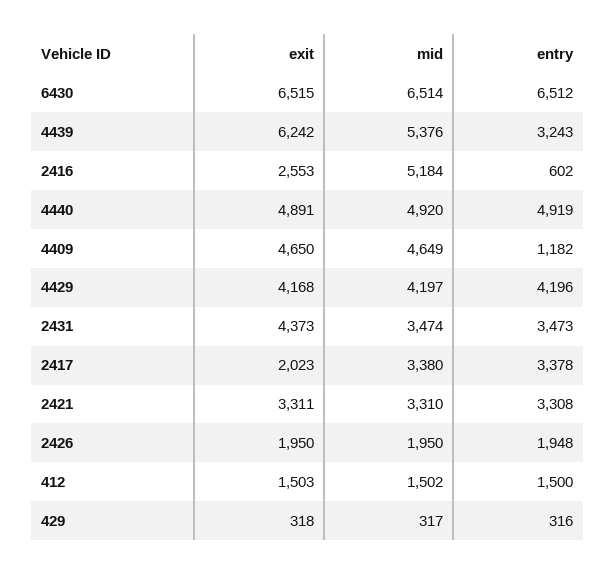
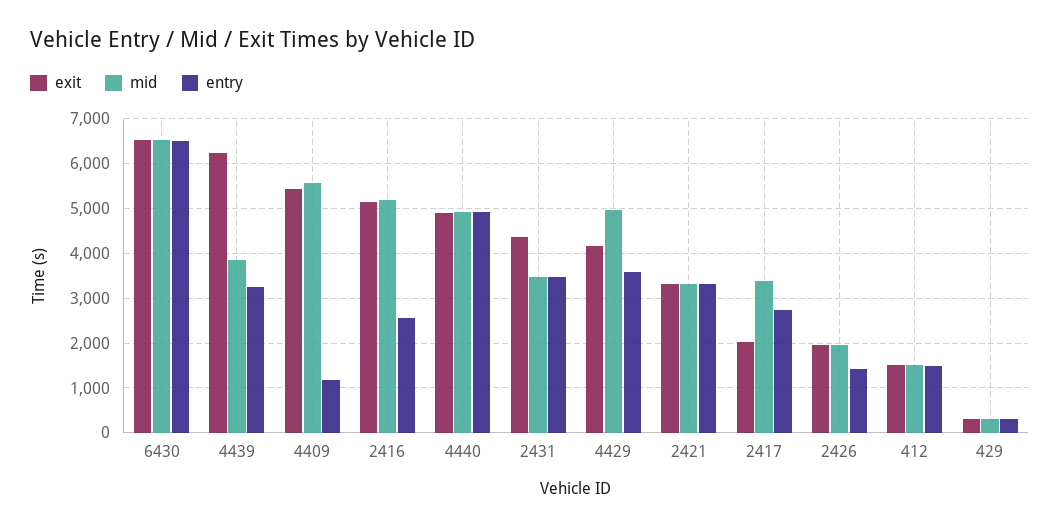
  {
    "exit": {
      "6430": 6515,
      "4439": 6242,
-     "2416": 2553,
+     "2416": 5200,
      "4440": 4891,
-     "4409": 4650,
+     "4409": 5400,
      "4429": 4168,
      "2431": 4373,
      "2417": 2023,
      "2421": 3311,
      "2426": 1950,
      "412": 1503,
      "429": 318
    },
    "mid": {
      "6430": 6514,
-     "4439": 5376,
+     "4439": 3800,
      "2416": 5184,
      "4440": 4920,
-     "4409": 4649,
+     "4409": 5600,
-     "4429": 4197,
+     "4429": 5000,
      "2431": 3474,
      "2417": 3380,
      "2421": 3310,
      "2426": 1950,
      "412": 1502,
      "429": 317
    },
    "entry": {
      "6430": 6512,
      "4439": 3243,
-     "2416": 602,
+     "2416": 2600,
      "4440": 4919,
      "4409": 1182,
-     "4429": 4196,
+     "4429": 3600,
      "2431": 3473,
-     "2417": 3378,
+     "2417": 2800,
      "2421": 3308,
-     "2426": 1948,
+     "2426": 1400,
      "412": 1500,
      "429": 316
    }
  }

